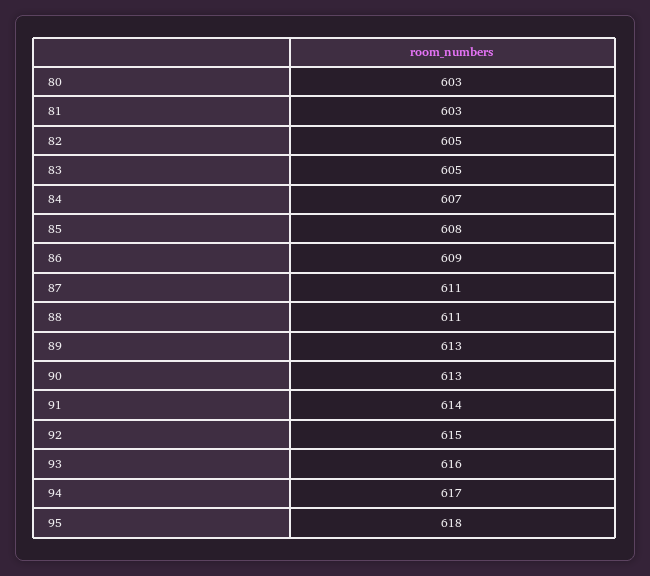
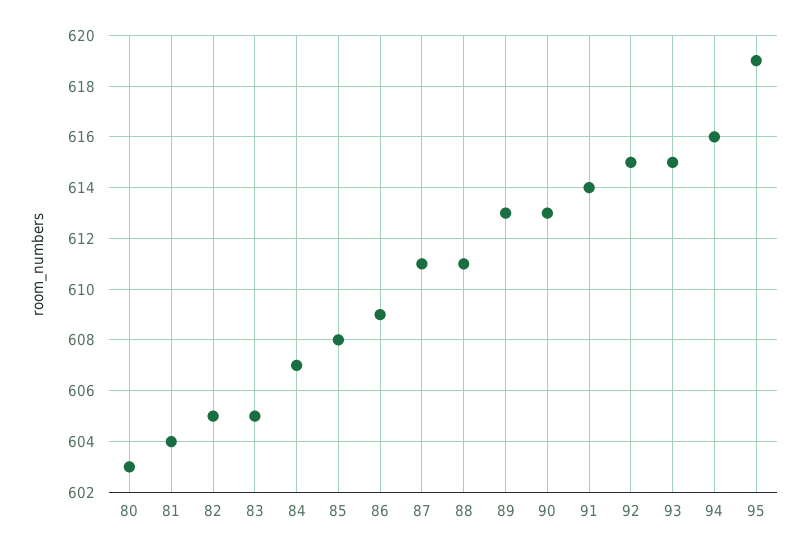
  {
    "80": 603,
-   "81": 603,
+   "81": 604,
    "82": 605,
    "83": 605,
    "84": 607,
    "85": 608,
    "86": 609,
    "87": 611,
    "88": 611,
    "89": 613,
    "90": 613,
    "91": 614,
    "92": 615,
-   "93": 616,
+   "93": 615,
-   "94": 617,
+   "94": 616,
-   "95": 618
+   "95": 619
  }

